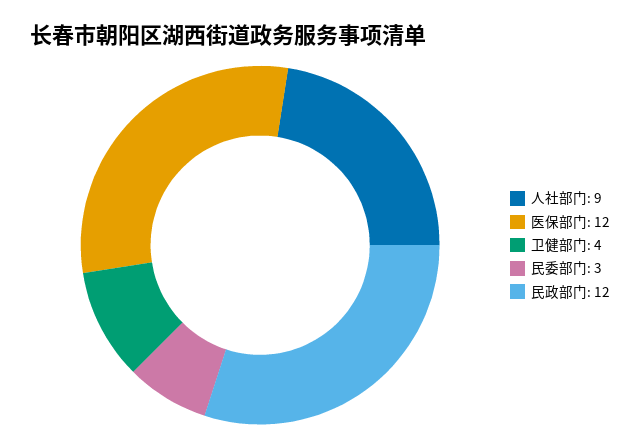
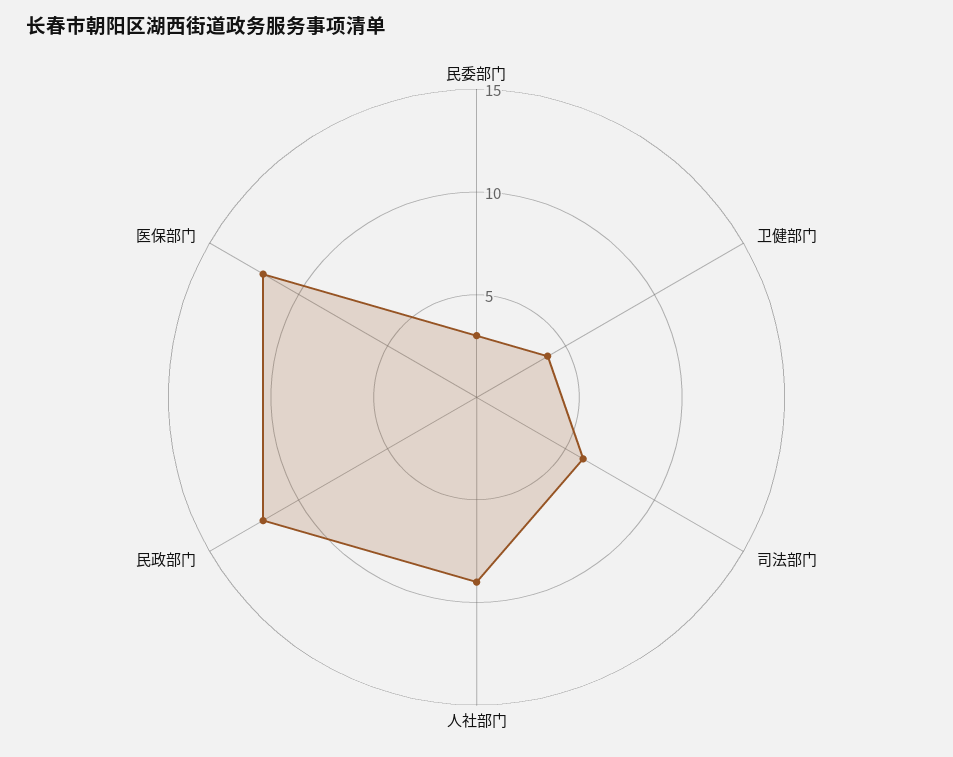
  {
    "人社部门": 9,
    "医保部门": 12,
    "卫健部门": 4,
    "民委部门": 3,
-   "民政部门": 12
+   "民政部门": 12,
+   "司法部门": 6
  }

